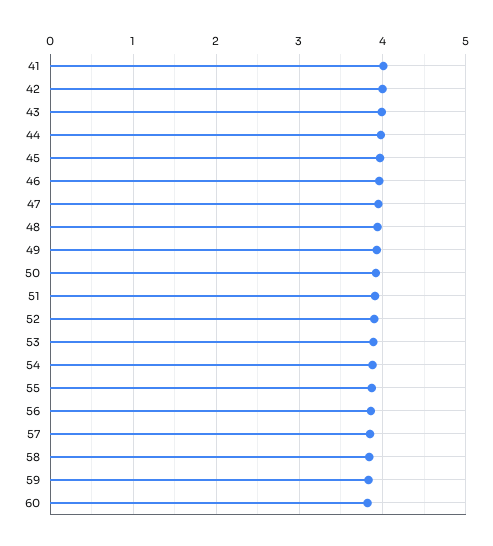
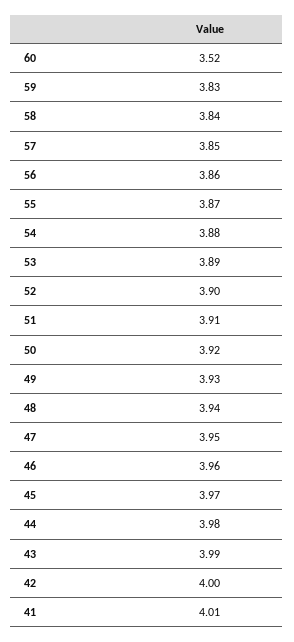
  {
    "41": 4.01,
    "42": 4,
    "43": 3.99,
    "44": 3.98,
    "45": 3.97,
    "46": 3.96,
    "47": 3.95,
    "48": 3.94,
    "49": 3.93,
    "50": 3.92,
    "51": 3.91,
    "52": 3.9,
    "53": 3.89,
    "54": 3.88,
    "55": 3.87,
    "56": 3.86,
    "57": 3.85,
    "58": 3.84,
    "59": 3.83,
-   "60": 3.8
+   "60": 3.52
  }

